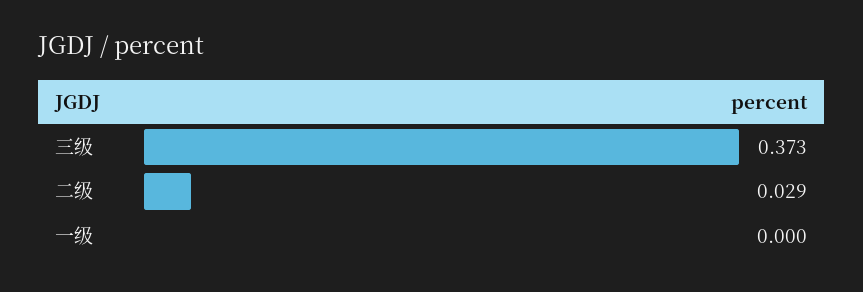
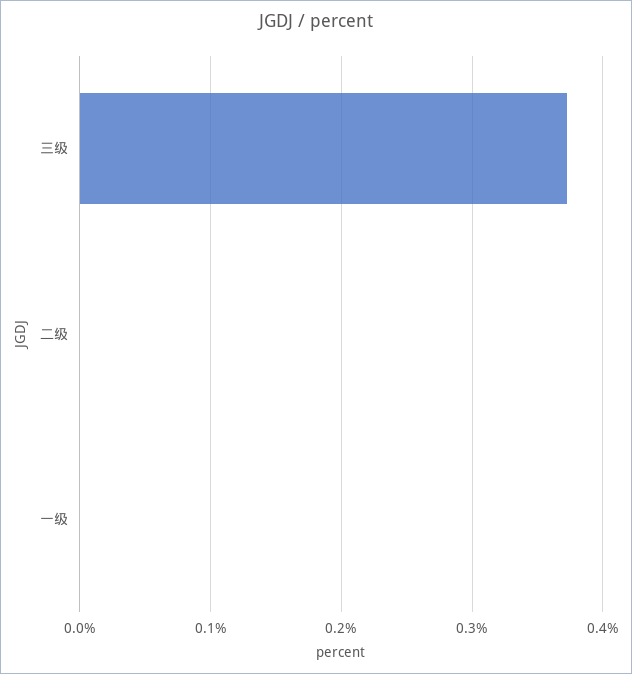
  {
    "三级": 0.373,
-   "二级": 0.029,
+   "二级": 0,
    "一级": 0
  }

